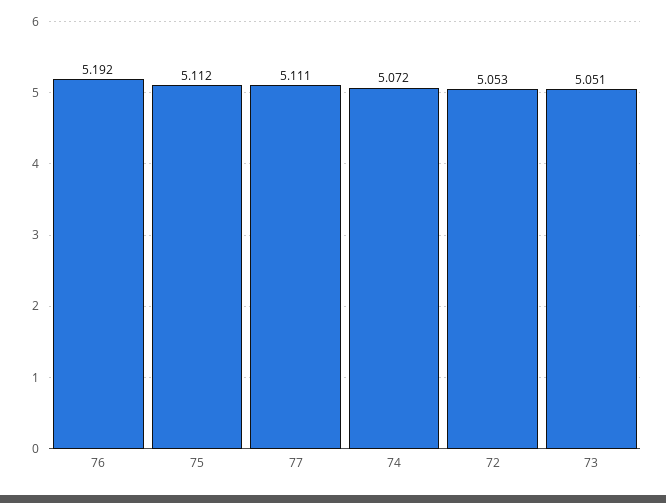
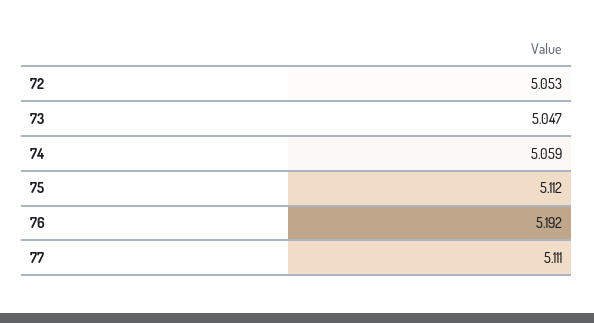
  {
    "76": 5.192,
    "75": 5.112,
    "77": 5.111,
-   "74": 5.072,
+   "74": 5.059,
    "72": 5.053,
-   "73": 5.051
+   "73": 5.047
  }

